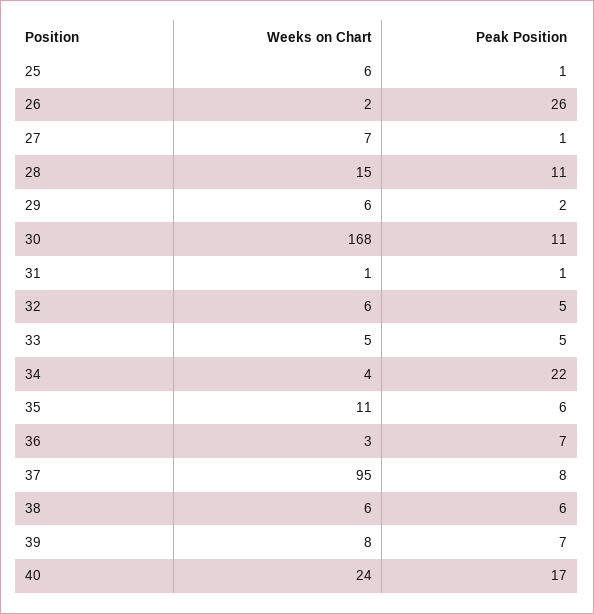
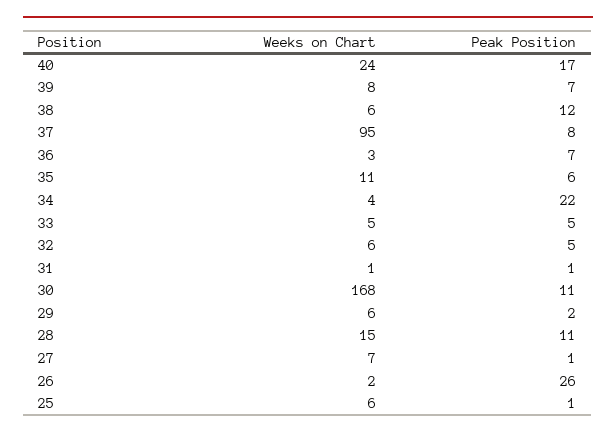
  {
    "Weeks on Chart": {
      "25": 6,
      "26": 2,
      "27": 7,
      "28": 15,
      "29": 6,
      "30": 168,
      "31": 1,
      "32": 6,
      "33": 5,
      "34": 4,
      "35": 11,
      "36": 3,
      "37": 95,
      "38": 6,
      "39": 8,
      "40": 24
    },
    "Peak Position": {
      "25": 1,
      "26": 26,
      "27": 1,
      "28": 11,
      "29": 2,
      "30": 11,
      "31": 1,
      "32": 5,
      "33": 5,
      "34": 22,
      "35": 6,
      "36": 7,
      "37": 8,
-     "38": 6,
+     "38": 12,
      "39": 7,
      "40": 17
    }
  }

